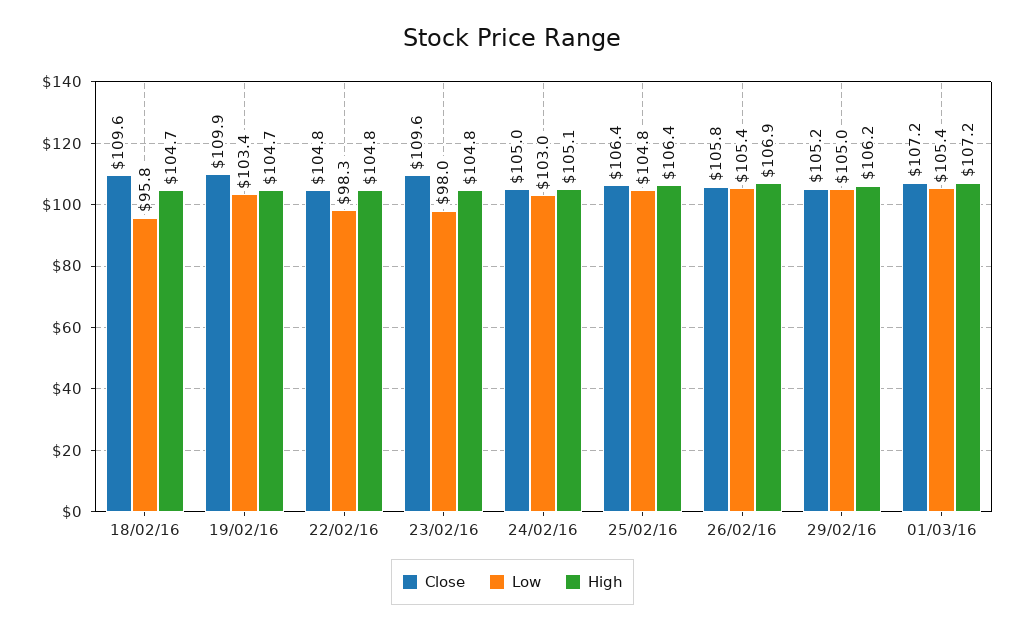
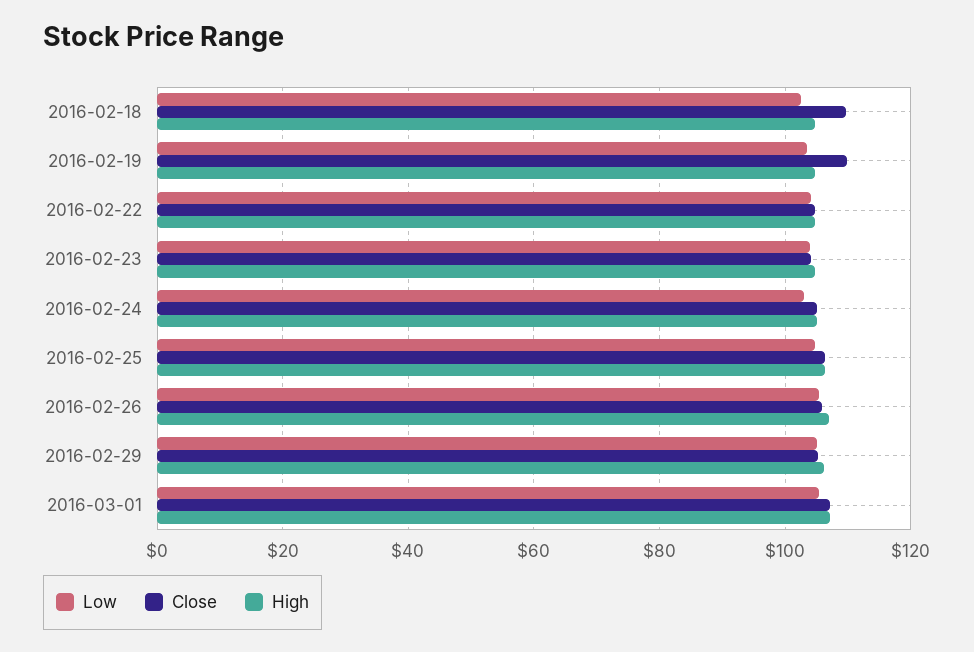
  {
    "Close": {
      "18/02/16": 109.6,
      "19/02/16": 109.9,
      "22/02/16": 104.8,
-     "23/02/16": 109.6,
+     "23/02/16": 104,
      "24/02/16": 105,
      "25/02/16": 106.4,
      "26/02/16": 105.8,
      "29/02/16": 105.2,
      "01/03/16": 107.2
    },
    "Low": {
-     "18/02/16": 95.8,
+     "18/02/16": 102,
      "19/02/16": 103.4,
-     "22/02/16": 98.3,
+     "22/02/16": 104,
-     "23/02/16": 98,
+     "23/02/16": 104,
      "24/02/16": 103,
      "25/02/16": 104.8,
      "26/02/16": 105.4,
      "29/02/16": 105,
      "01/03/16": 105.4
    },
    "High": {
      "18/02/16": 104.7,
      "19/02/16": 104.7,
      "22/02/16": 104.8,
      "23/02/16": 104.8,
      "24/02/16": 105.1,
      "25/02/16": 106.4,
      "26/02/16": 106.9,
      "29/02/16": 106.2,
      "01/03/16": 107.2
    }
  }

